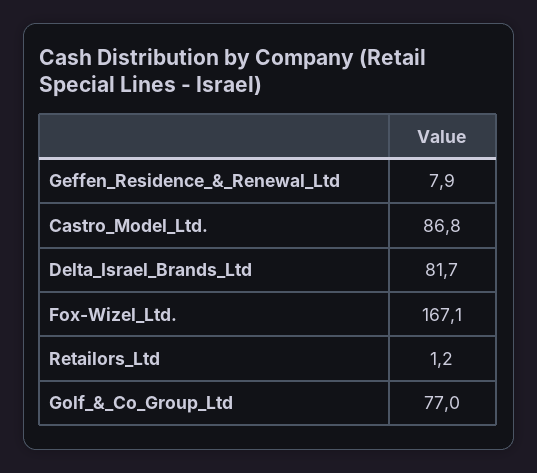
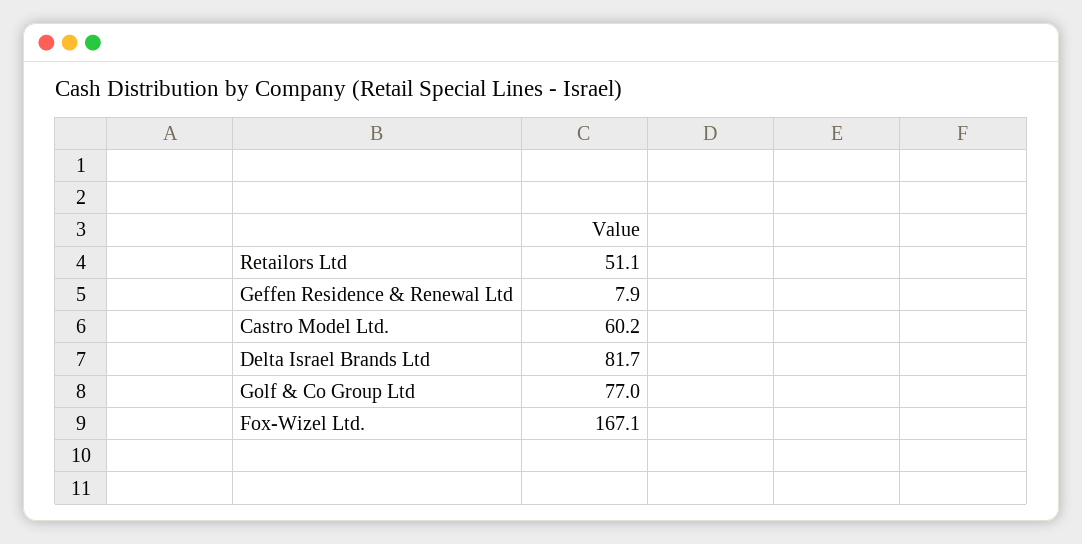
  {
    "Geffen_Residence_&_Renewal_Ltd": 7.9,
-   "Castro_Model_Ltd.": 86.8,
+   "Castro_Model_Ltd.": 60.2,
    "Delta_Israel_Brands_Ltd": 81.7,
    "Fox-Wizel_Ltd.": 167.1,
-   "Retailors_Ltd": 1.2,
+   "Retailors_Ltd": 51.1,
    "Golf_&_Co_Group_Ltd": 77
  }

